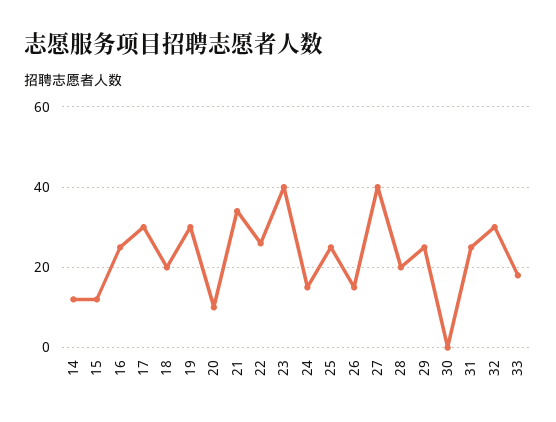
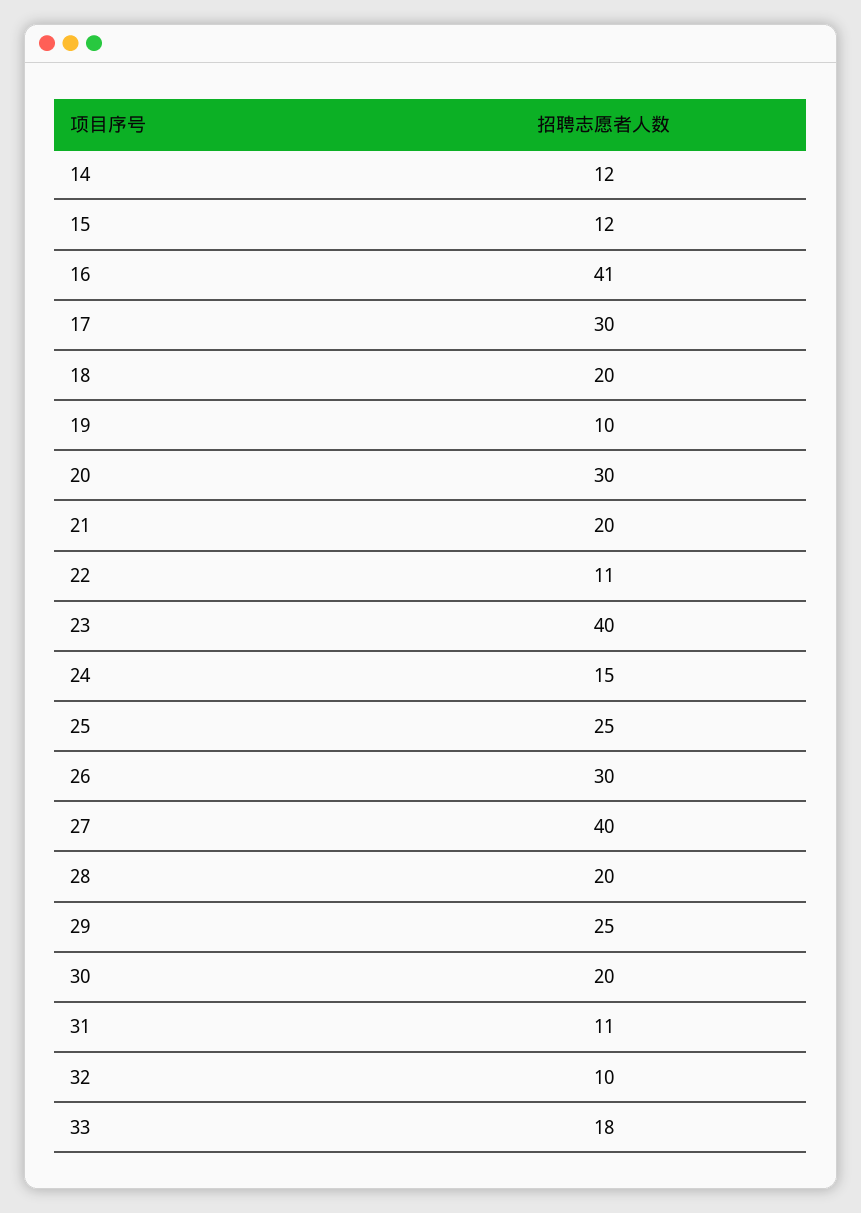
  {
    "14": 12,
    "15": 12,
-   "16": 25,
+   "16": 41,
    "17": 30,
    "18": 20,
-   "19": 30,
+   "19": 10,
-   "20": 10,
+   "20": 30,
-   "21": 35,
+   "21": 20,
-   "22": 25,
+   "22": 11,
    "23": 40,
    "24": 15,
    "25": 25,
-   "26": 15,
+   "26": 30,
    "27": 40,
    "28": 20,
    "29": 25,
-   "30": 0,
+   "30": 20,
-   "31": 25,
+   "31": 11,
-   "32": 30,
+   "32": 10,
    "33": 18
  }

